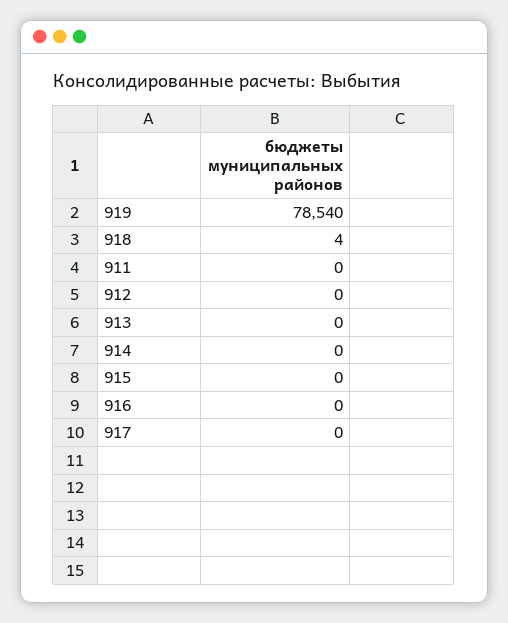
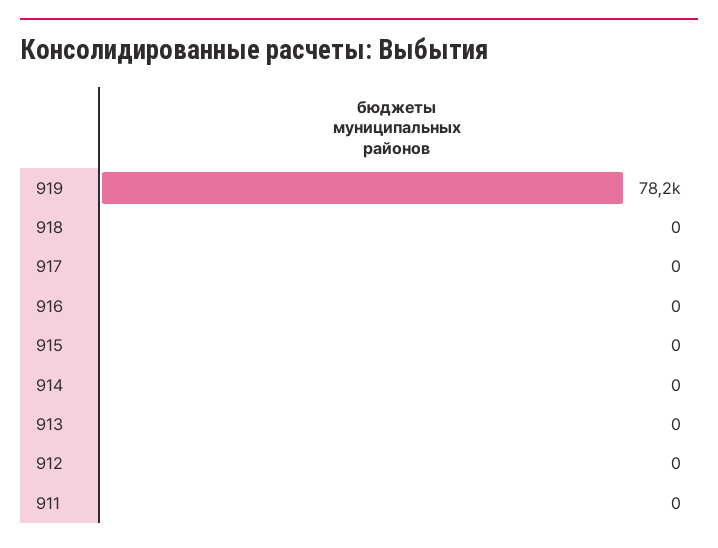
  {
-   "919": 78540,
+   "919": 78200,
-   "918": 4,
+   "918": 0,
    "911": 0,
    "912": 0,
    "913": 0,
    "914": 0,
    "915": 0,
    "916": 0,
    "917": 0
  }

